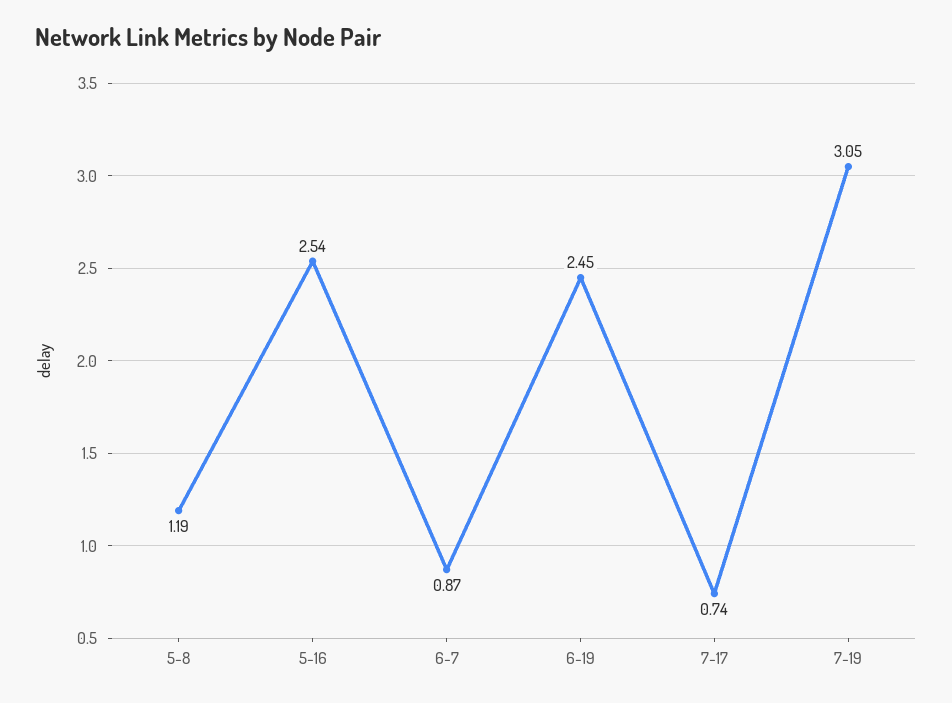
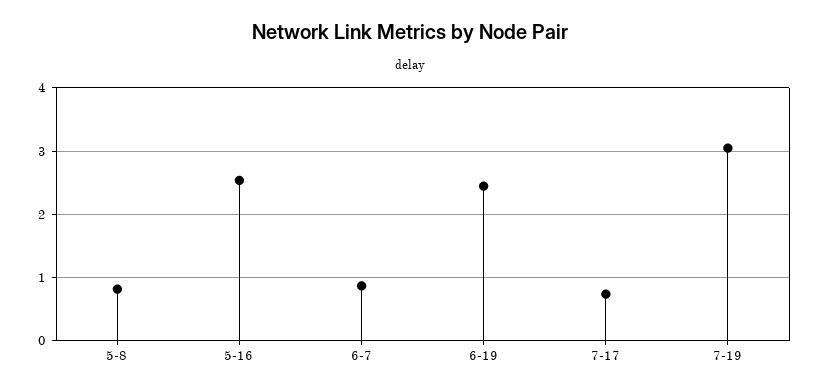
  {
-   "5-8": 1.19,
+   "5-8": 0.8,
    "5-16": 2.54,
    "6-7": 0.87,
    "6-19": 2.45,
    "7-17": 0.74,
    "7-19": 3.05
  }

